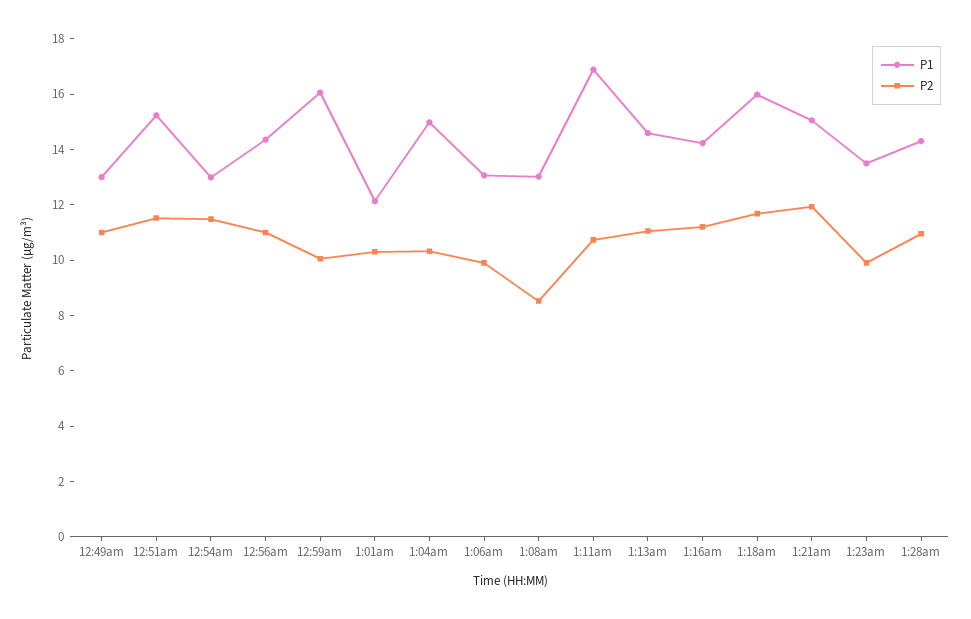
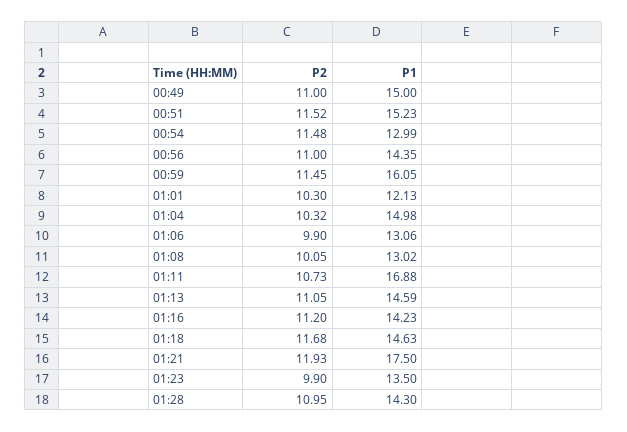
  {
    "P1": {
-     "12:49am": 13,
+     "12:49am": 15,
      "12:51am": 15.23,
      "12:54am": 12.99,
      "12:56am": 14.35,
      "12:59am": 16.05,
      "1:01am": 12.13,
      "1:04am": 14.98,
      "1:06am": 13.06,
      "1:08am": 13.02,
      "1:11am": 16.88,
      "1:13am": 14.59,
      "1:16am": 14.23,
-     "1:18am": 16,
+     "1:18am": 14.63,
-     "1:21am": 15,
+     "1:21am": 17.5,
      "1:23am": 13.5,
      "1:28am": 14.3
    },
    "P2": {
      "12:49am": 11,
      "12:51am": 11.52,
      "12:54am": 11.48,
      "12:56am": 11,
-     "12:59am": 10,
+     "12:59am": 11.45,
      "1:01am": 10.3,
      "1:04am": 10.32,
      "1:06am": 9.9,
-     "1:08am": 8.5,
+     "1:08am": 10.05,
      "1:11am": 10.73,
      "1:13am": 11.05,
      "1:16am": 11.2,
      "1:18am": 11.68,
      "1:21am": 11.93,
      "1:23am": 9.9,
      "1:28am": 10.95
    }
  }

